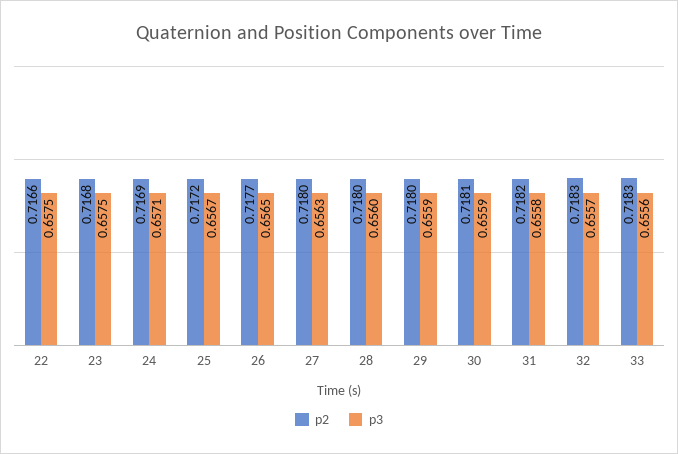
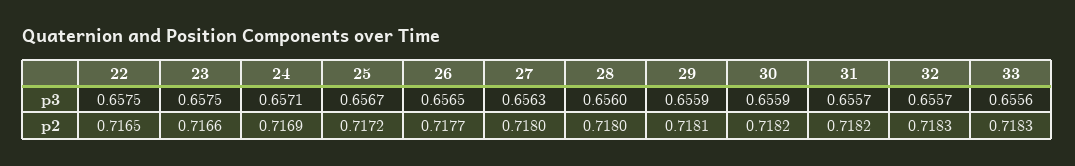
  {
    "p2": {
-     "22": 0.7166,
+     "22": 0.7165,
-     "23": 0.7168,
+     "23": 0.7166,
      "24": 0.7169,
      "25": 0.7172,
      "26": 0.7177,
      "27": 0.718,
      "28": 0.718,
-     "29": 0.718,
+     "29": 0.7181,
-     "30": 0.7181,
+     "30": 0.7182,
      "31": 0.7182,
      "32": 0.7183,
      "33": 0.7183
    },
    "p3": {
      "22": 0.6575,
      "23": 0.6575,
      "24": 0.6571,
      "25": 0.6567,
      "26": 0.6565,
      "27": 0.6563,
      "28": 0.656,
      "29": 0.6559,
      "30": 0.6559,
-     "31": 0.6558,
+     "31": 0.6557,
      "32": 0.6557,
      "33": 0.6556
    }
  }

